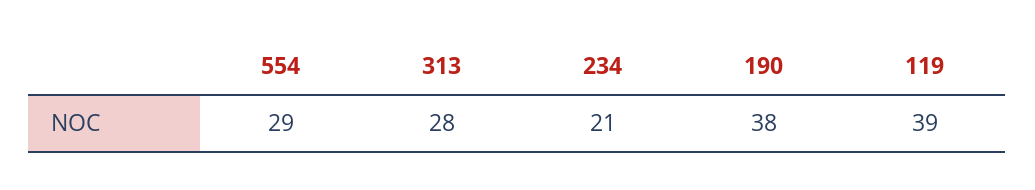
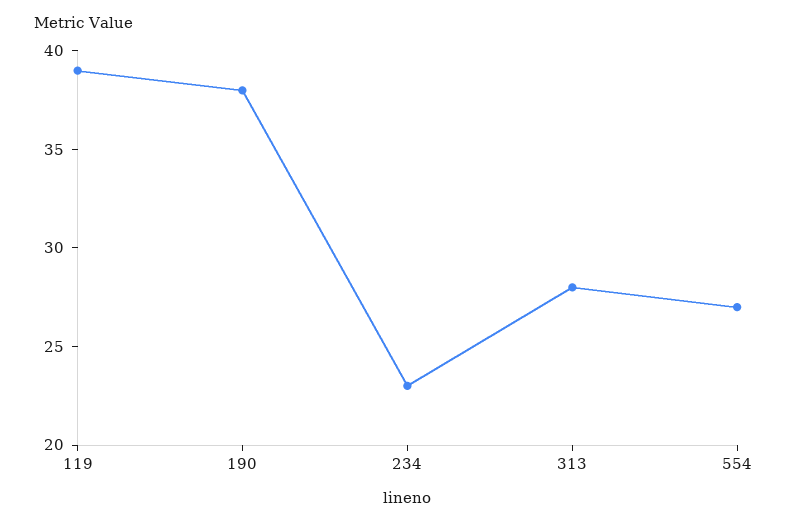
  {
-   "554": 29,
+   "554": 27,
    "313": 28,
-   "234": 21,
+   "234": 23,
    "190": 38,
    "119": 39
  }

